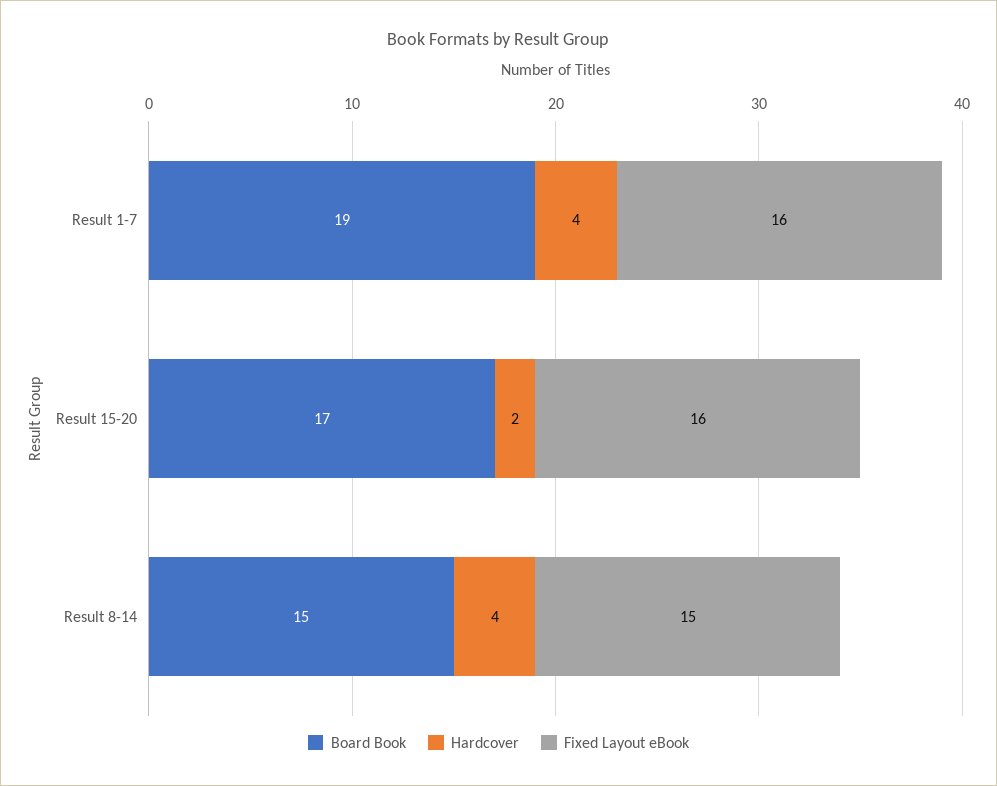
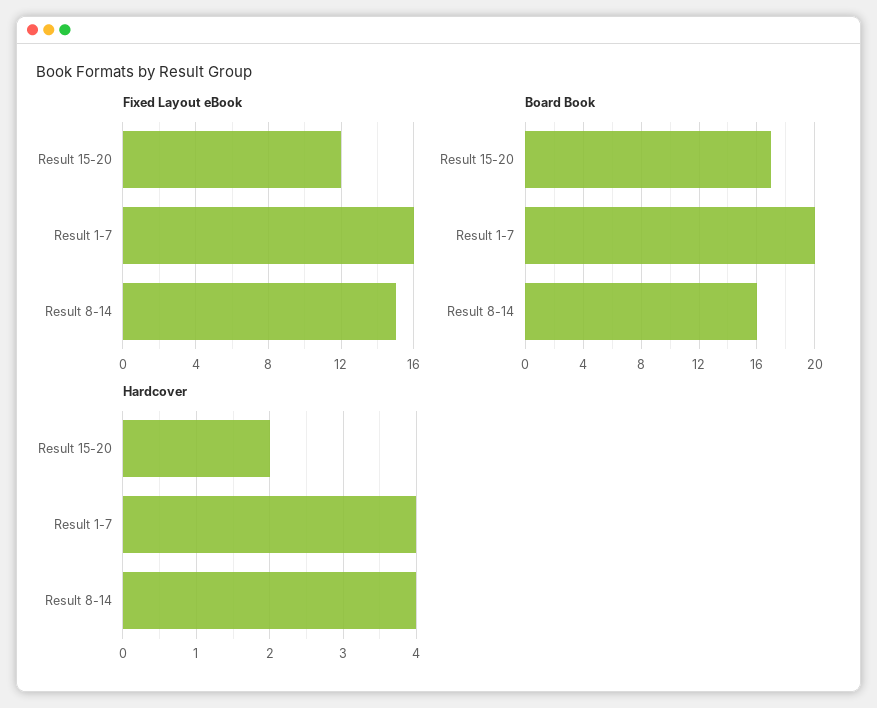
  {
    "Board Book": {
-     "Result 1-7": 19,
+     "Result 1-7": 20,
      "Result 15-20": 17,
-     "Result 8-14": 15
+     "Result 8-14": 16
    },
    "Hardcover": {
      "Result 1-7": 4,
      "Result 15-20": 2,
      "Result 8-14": 4
    },
    "Fixed Layout eBook": {
      "Result 1-7": 16,
-     "Result 15-20": 16,
+     "Result 15-20": 12,
      "Result 8-14": 15
    }
  }

